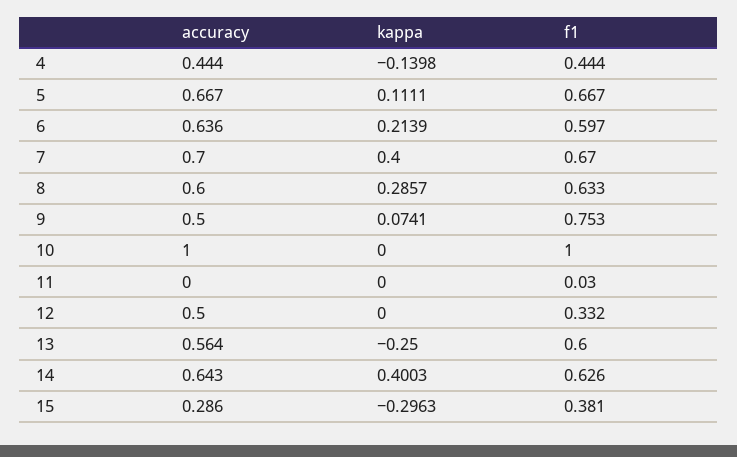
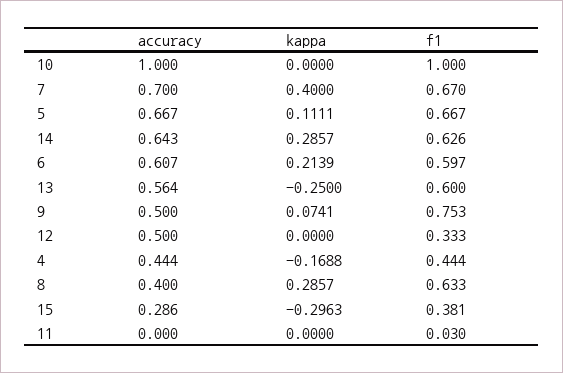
  {
    "accuracy": {
      "4": 0.444,
      "5": 0.667,
-     "6": 0.636,
+     "6": 0.607,
      "7": 0.7,
-     "8": 0.6,
+     "8": 0.4,
      "9": 0.5,
      "10": 1,
      "11": 0,
      "12": 0.5,
      "13": 0.564,
      "14": 0.643,
      "15": 0.286
    },
    "kappa": {
-     "4": -0.1398,
+     "4": -0.1688,
      "5": 0.1111,
      "6": 0.2139,
      "7": 0.4,
      "8": 0.2857,
      "9": 0.0741,
      "10": 0,
      "11": 0,
      "12": 0,
      "13": -0.25,
-     "14": 0.4003,
+     "14": 0.2857,
      "15": -0.2963
    },
    "f1": {
      "4": 0.444,
      "5": 0.667,
      "6": 0.597,
      "7": 0.67,
      "8": 0.633,
      "9": 0.753,
      "10": 1,
      "11": 0.03,
-     "12": 0.332,
+     "12": 0.333,
      "13": 0.6,
      "14": 0.626,
      "15": 0.381
    }
  }

